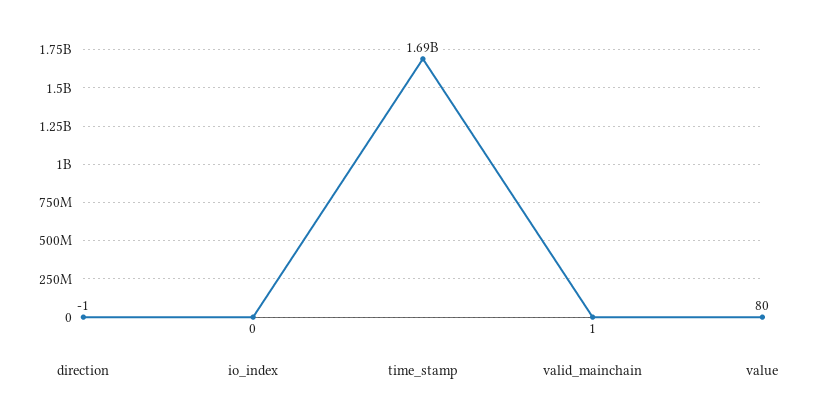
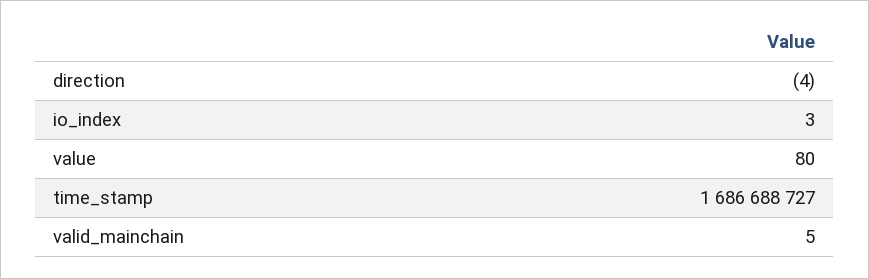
  {
-   "direction": -1,
+   "direction": -4,
-   "io_index": 0,
+   "io_index": 3,
    "time_stamp": 1686688727,
-   "valid_mainchain": 1,
+   "valid_mainchain": 5,
    "value": 80
  }

